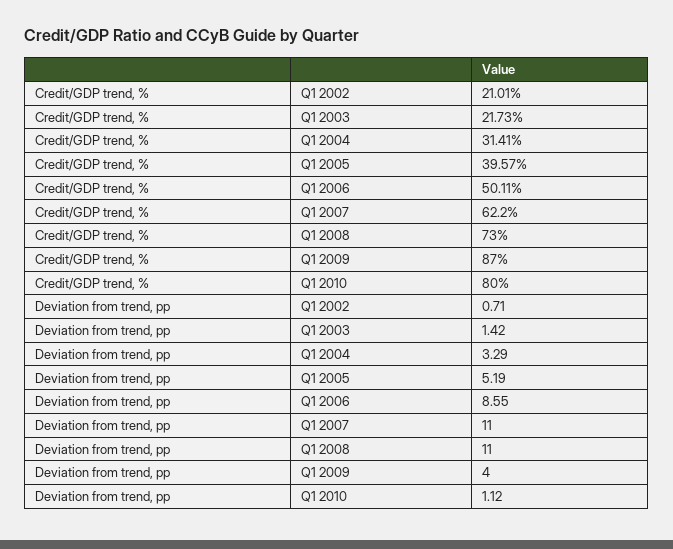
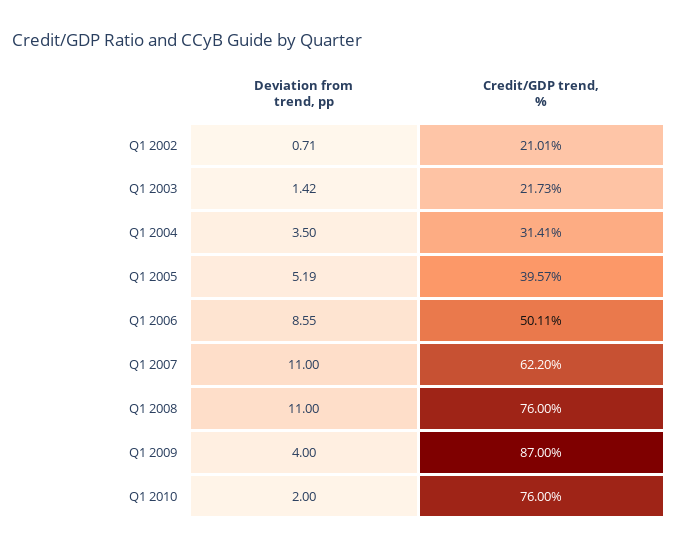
  {
    "Credit/GDP trend, %": {
      "Q1 2002": 21.01,
      "Q1 2003": 21.73,
      "Q1 2004": 31.41,
      "Q1 2005": 39.57,
      "Q1 2006": 50.11,
      "Q1 2007": 62.2,
-     "Q1 2008": 73,
+     "Q1 2008": 76,
      "Q1 2009": 87,
-     "Q1 2010": 80
+     "Q1 2010": 76
    },
    "Deviation from trend, pp": {
      "Q1 2002": 0.71,
      "Q1 2003": 1.42,
-     "Q1 2004": 3.29,
+     "Q1 2004": 3.5,
      "Q1 2005": 5.19,
      "Q1 2006": 8.55,
      "Q1 2007": 11,
      "Q1 2008": 11,
      "Q1 2009": 4,
-     "Q1 2010": 1.12
+     "Q1 2010": 2
    }
  }

